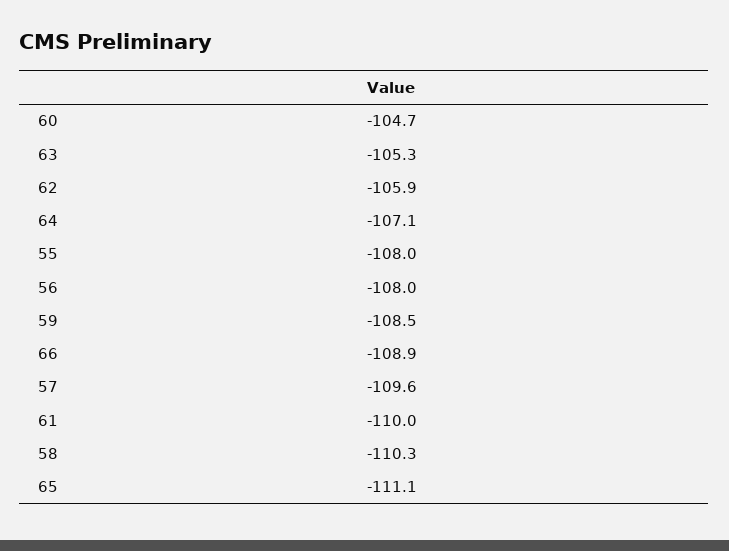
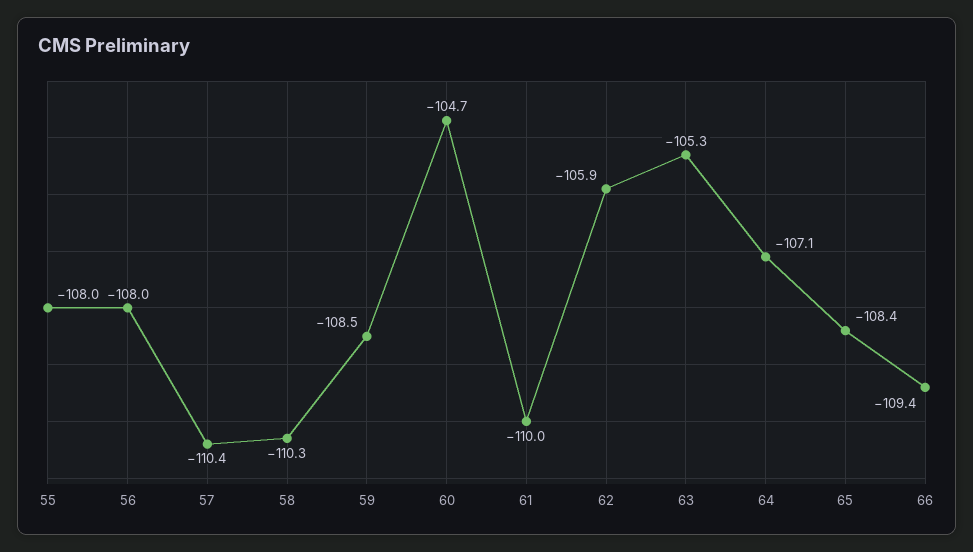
  {
    "60": -104.7,
    "63": -105.3,
    "62": -105.9,
    "64": -107.1,
    "55": -108,
    "56": -108,
    "59": -108.5,
-   "66": -108.9,
+   "66": -109.4,
-   "57": -109.6,
+   "57": -110.4,
    "61": -110,
    "58": -110.3,
-   "65": -111.1
+   "65": -108.4
  }

